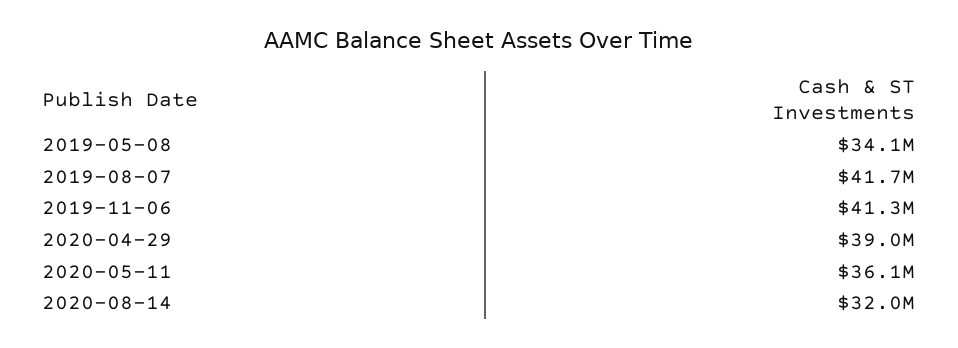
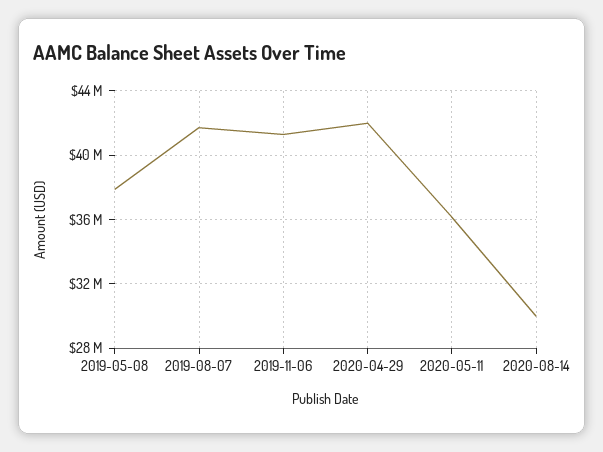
  {
-   "2019-05-08": 34100000,
+   "2019-05-08": 38000000,
    "2019-08-07": 41700000,
    "2019-11-06": 41300000,
-   "2020-04-29": 39000000,
+   "2020-04-29": 42000000,
    "2020-05-11": 36100000,
-   "2020-08-14": 32000000
+   "2020-08-14": 30000000
  }

